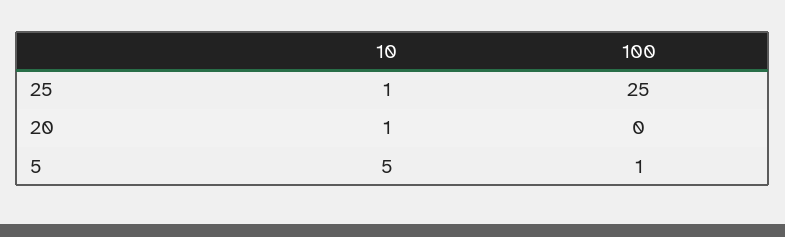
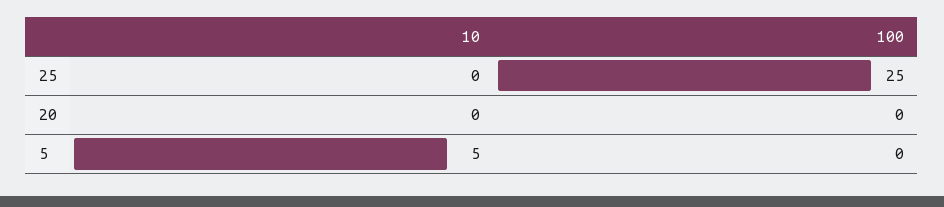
  {
    "10": {
-     "25": 1,
+     "25": 0,
-     "20": 1,
+     "20": 0,
      "5": 5
    },
    "100": {
      "25": 25,
      "20": 0,
-     "5": 1
+     "5": 0
    }
  }

